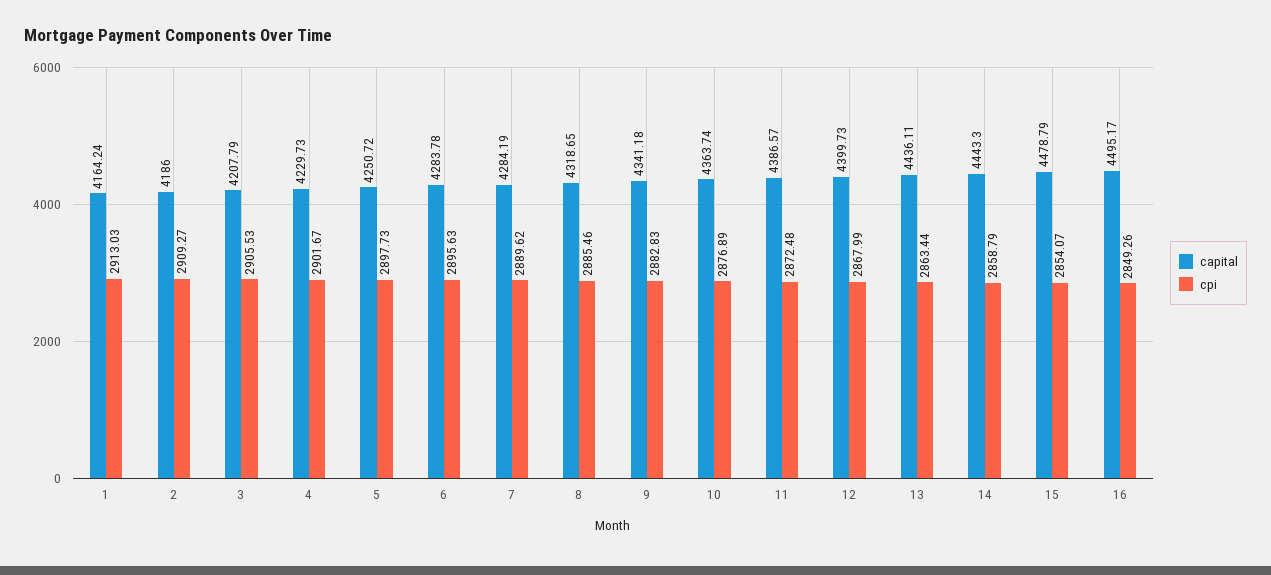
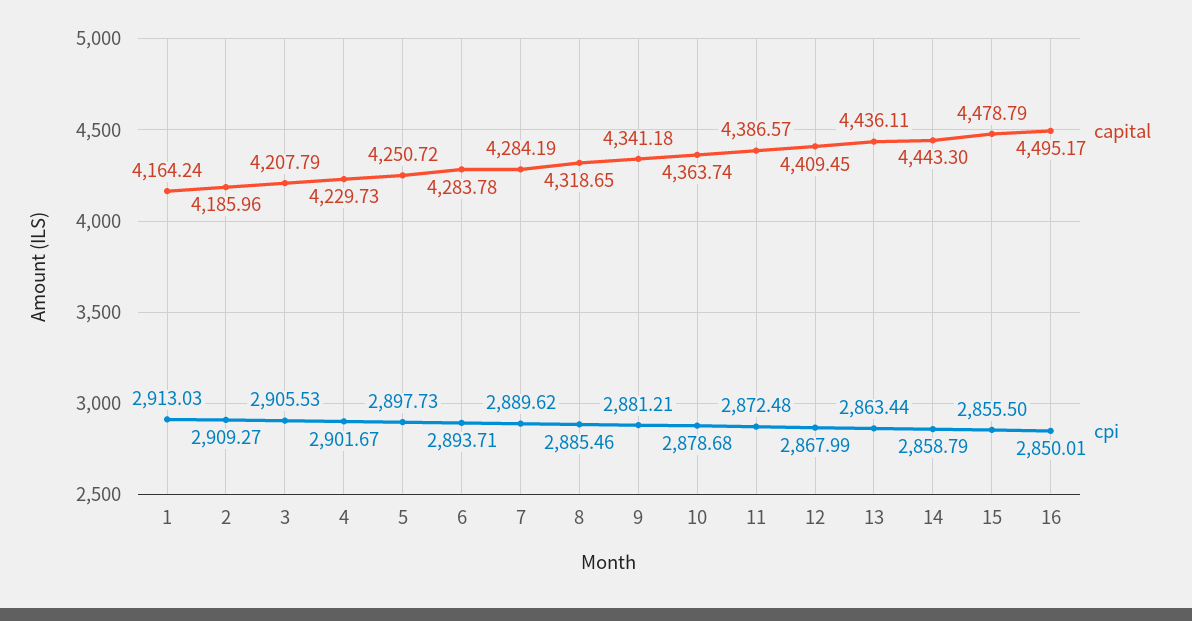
  {
    "capital": {
      "1": 4164.24,
-     "2": 4186,
+     "2": 4185.96,
      "3": 4207.79,
      "4": 4229.73,
      "5": 4250.72,
      "6": 4283.78,
      "7": 4284.19,
      "8": 4318.65,
      "9": 4341.18,
      "10": 4363.74,
      "11": 4386.57,
-     "12": 4399.73,
+     "12": 4409.45,
      "13": 4436.11,
      "14": 4443.3,
      "15": 4478.79,
      "16": 4495.17
    },
    "cpi": {
      "1": 2913.03,
      "2": 2909.27,
      "3": 2905.53,
      "4": 2901.67,
      "5": 2897.73,
-     "6": 2895.63,
+     "6": 2893.71,
      "7": 2889.62,
      "8": 2885.46,
-     "9": 2882.83,
+     "9": 2881.21,
-     "10": 2876.89,
+     "10": 2878.68,
      "11": 2872.48,
      "12": 2867.99,
      "13": 2863.44,
      "14": 2858.79,
-     "15": 2854.07,
+     "15": 2855.5,
-     "16": 2849.26
+     "16": 2850.01
    }
  }

